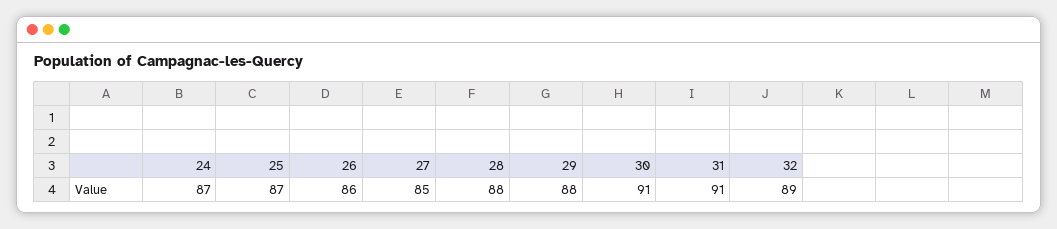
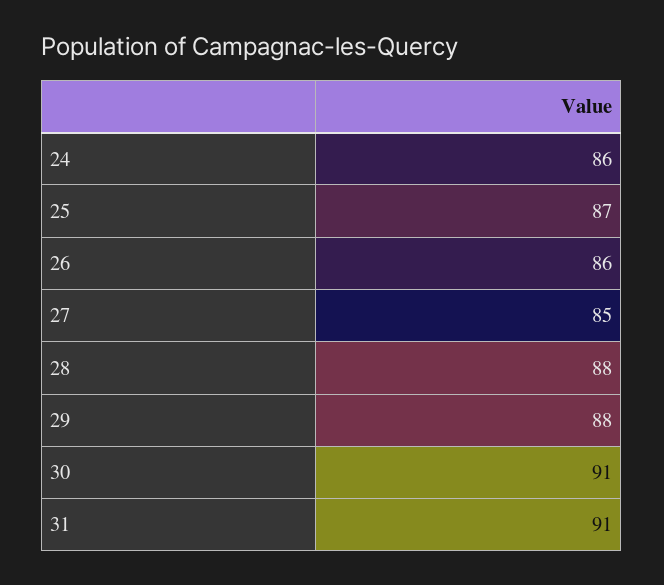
  {
-   "24": 87,
+   "24": 86,
    "25": 87,
    "26": 86,
    "27": 85,
    "28": 88,
    "29": 88,
    "30": 91,
-   "31": 91,
+   "31": 91
-   "32": 89
  }

